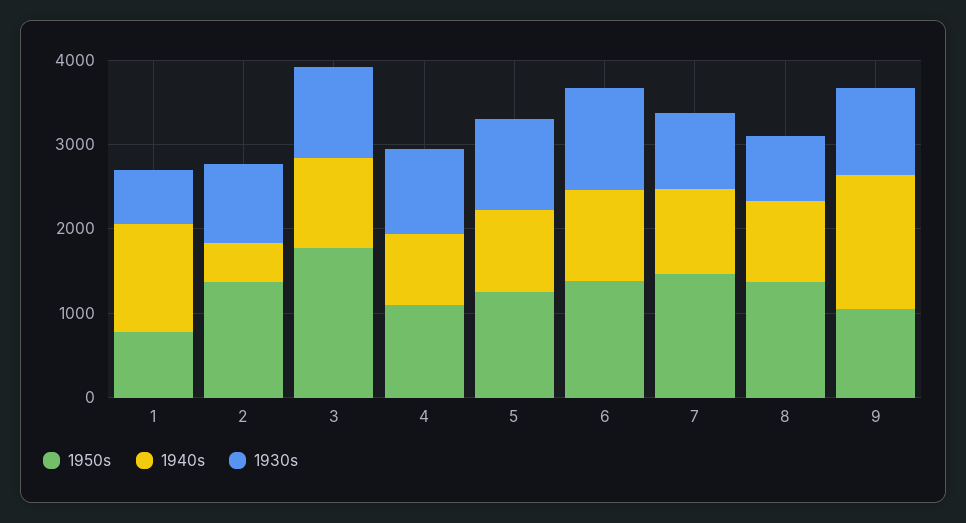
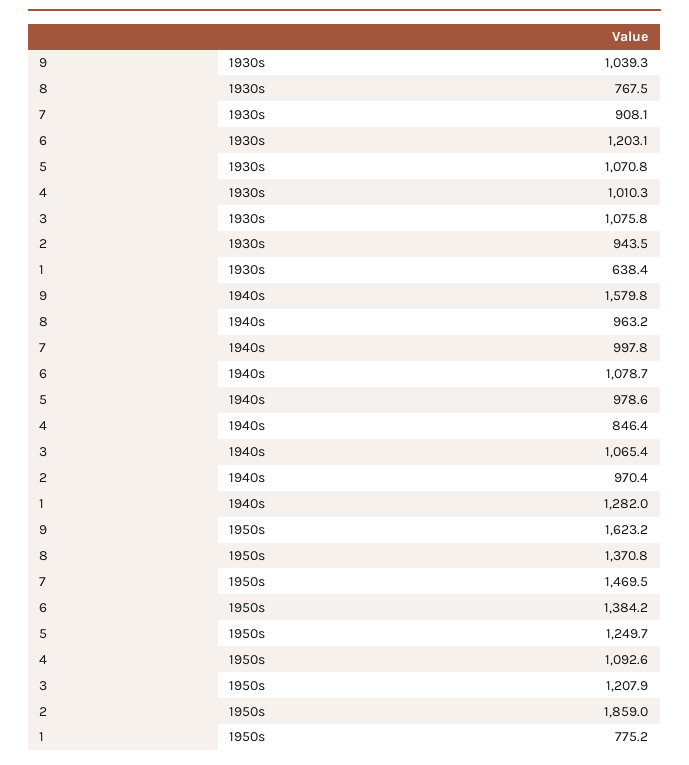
  {
    "1950s": {
      "1": 775.2,
-     "2": 1400,
+     "2": 1859,
-     "3": 1800,
+     "3": 1207.9,
      "4": 1092.6,
      "5": 1249.7,
      "6": 1384.2,
      "7": 1469.5,
      "8": 1370.8,
-     "9": 1000
+     "9": 1623.2
    },
    "1940s": {
      "1": 1282,
-     "2": 400,
+     "2": 970.4,
      "3": 1065.4,
      "4": 846.4,
      "5": 978.6,
      "6": 1078.7,
      "7": 997.8,
      "8": 963.2,
      "9": 1579.8
    },
    "1930s": {
      "1": 638.4,
      "2": 943.5,
      "3": 1075.8,
      "4": 1010.3,
      "5": 1070.8,
      "6": 1203.1,
      "7": 908.1,
      "8": 767.5,
      "9": 1039.3
    }
  }

